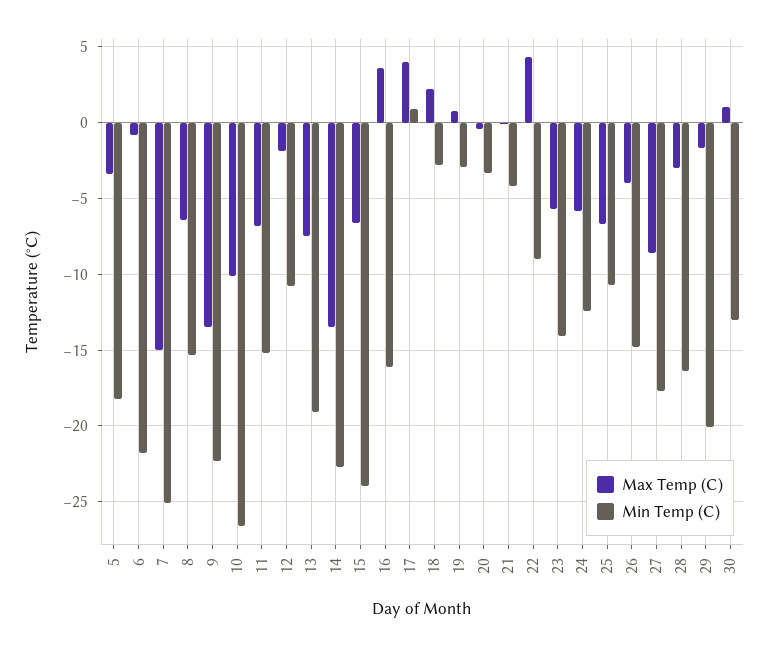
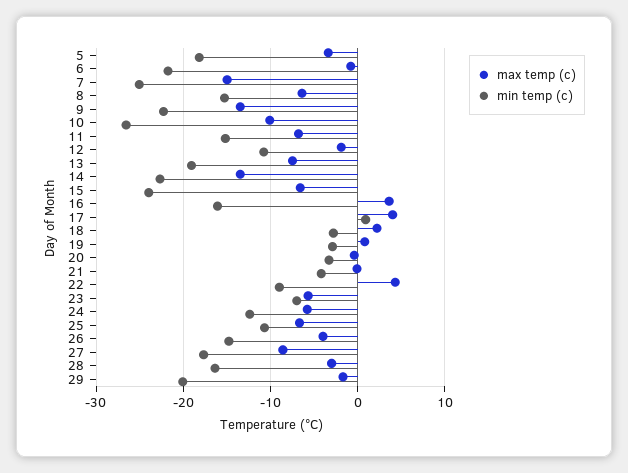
  {
    "Max Temp (C)": {
      "5": -3.5,
      "6": -1,
      "7": -15,
      "8": -6.5,
      "9": -13.5,
      "10": -10,
      "11": -7,
      "12": -2,
      "13": -7.5,
      "14": -13.5,
      "15": -6.5,
      "16": 3.5,
      "17": 4,
      "18": 2,
      "19": 1,
      "20": -0.5,
      "21": 0,
      "22": 4.5,
      "23": -5.5,
      "24": -6,
      "25": -6.5,
      "26": -4,
      "27": -8.5,
      "28": -3,
-     "29": -1.5,
+     "29": -1.5
-     "30": 1
    },
    "Min Temp (C)": {
      "5": -18,
      "6": -22,
      "7": -25,
      "8": -15.5,
      "9": -22.5,
      "10": -26.5,
      "11": -15,
      "12": -11,
      "13": -19,
      "14": -22.5,
      "15": -24,
      "16": -16,
      "17": 1,
      "18": -3,
      "19": -3,
      "20": -3.5,
      "21": -4,
      "22": -9,
-     "23": -14,
+     "23": -7,
      "24": -12.5,
      "25": -10.5,
      "26": -15,
      "27": -17.5,
      "28": -16.5,
-     "29": -20,
+     "29": -20
-     "30": -13
    }
  }

